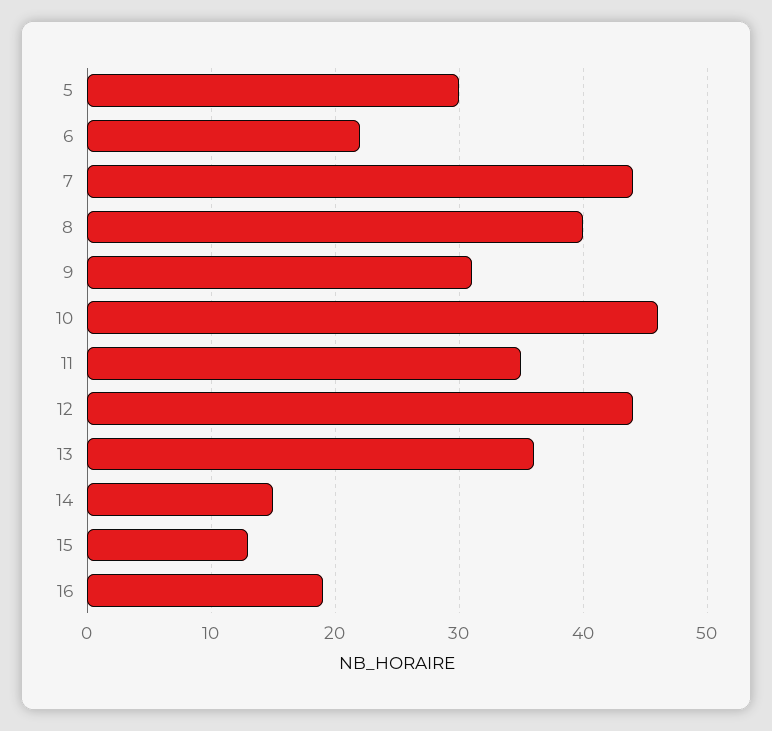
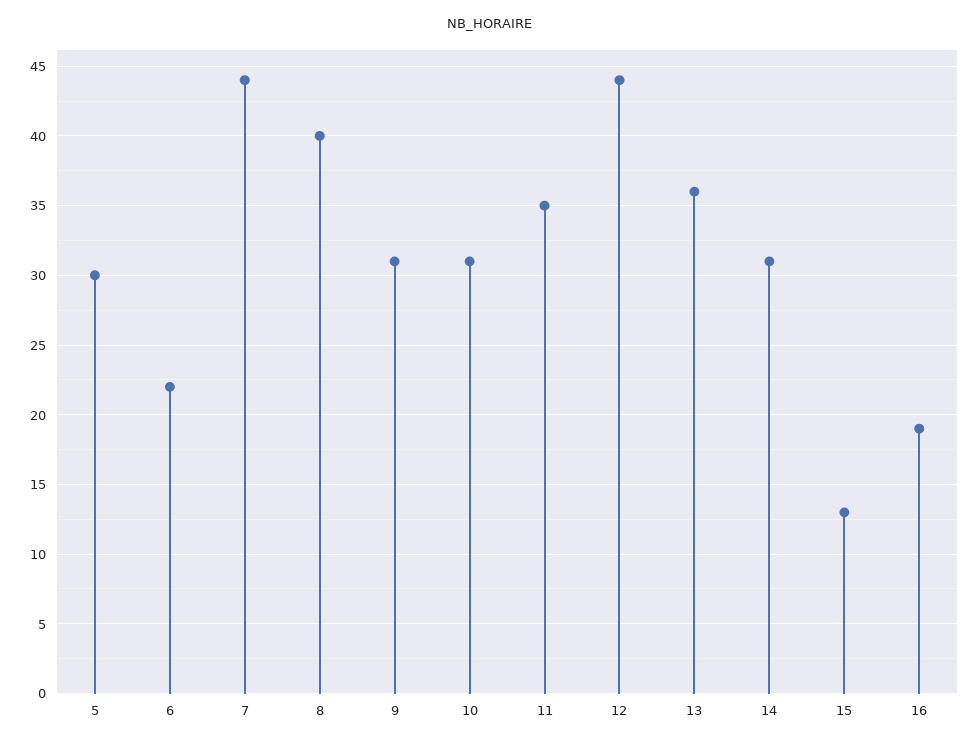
  {
    "5": 30,
    "6": 22,
    "7": 44,
    "8": 40,
    "9": 31,
-   "10": 46,
+   "10": 31,
    "11": 35,
    "12": 44,
    "13": 36,
-   "14": 15,
+   "14": 31,
    "15": 13,
    "16": 19
  }

